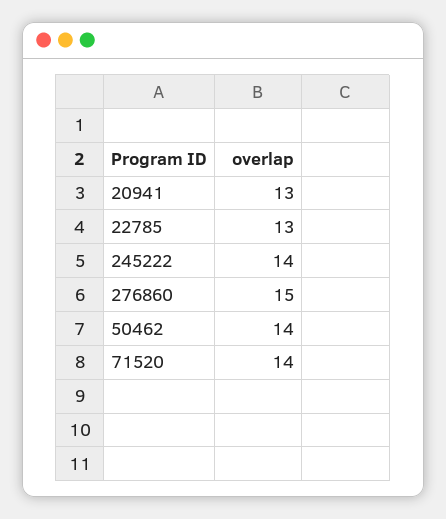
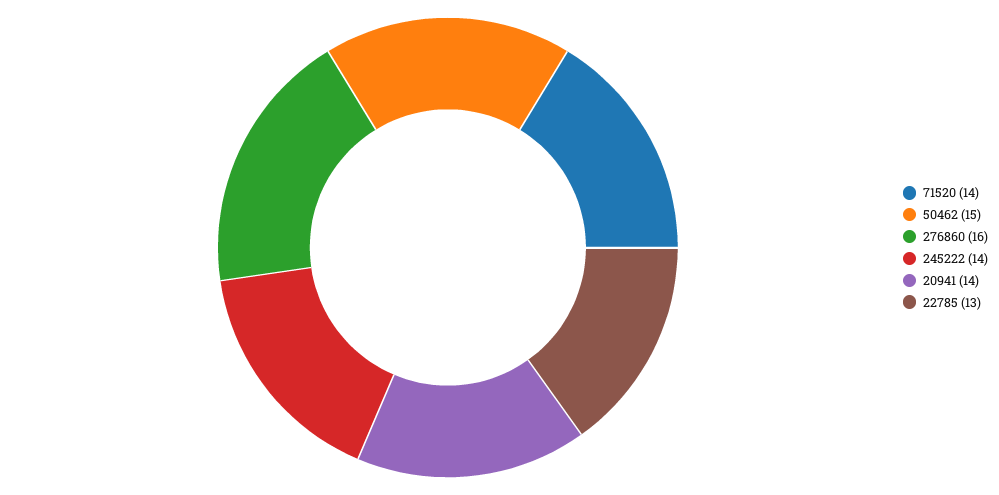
  {
-   "20941": 13,
+   "20941": 14,
    "22785": 13,
    "245222": 14,
-   "276860": 15,
+   "276860": 16,
-   "50462": 14,
+   "50462": 15,
    "71520": 14
  }

